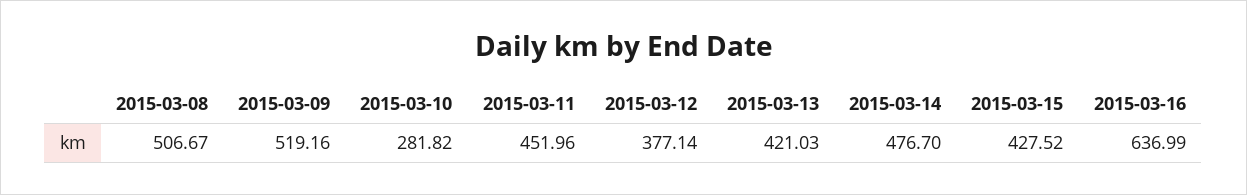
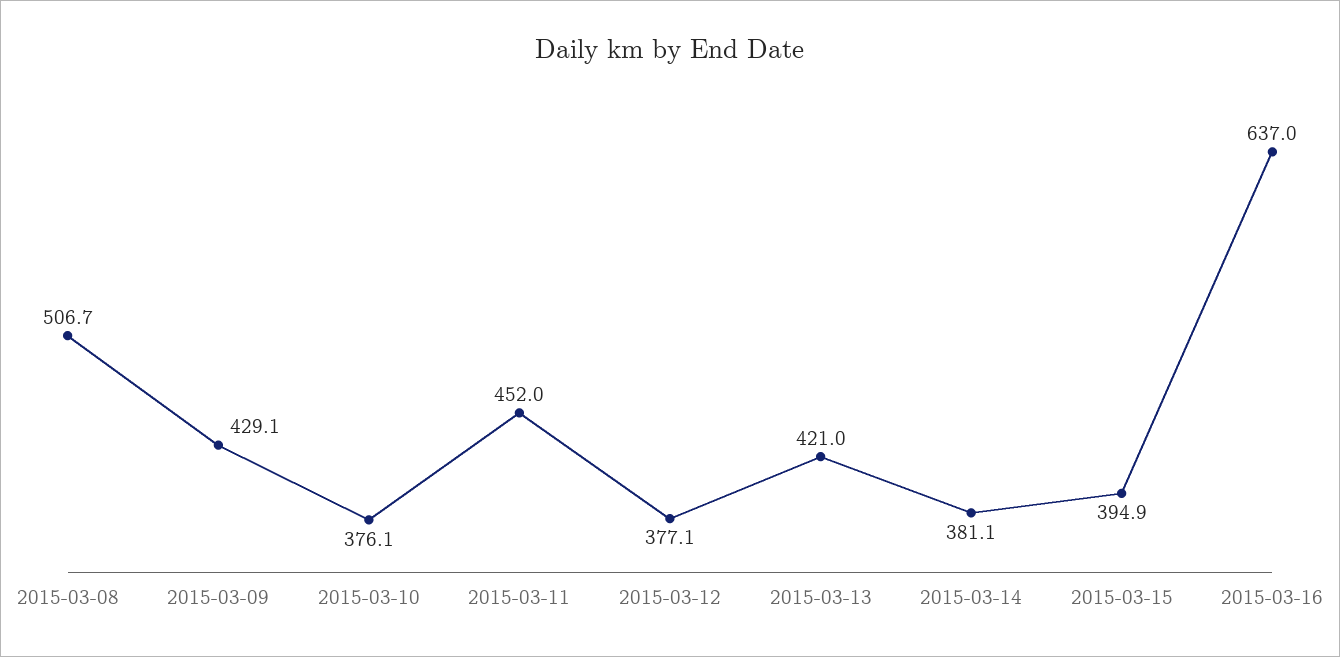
  {
    "2015-03-08": 506.67,
-   "2015-03-09": 519.16,
+   "2015-03-09": 429.1,
-   "2015-03-10": 281.82,
+   "2015-03-10": 376.1,
    "2015-03-11": 451.96,
    "2015-03-12": 377.14,
    "2015-03-13": 421.03,
-   "2015-03-14": 476.7,
+   "2015-03-14": 381.1,
-   "2015-03-15": 427.52,
+   "2015-03-15": 394.9,
    "2015-03-16": 636.99
  }

